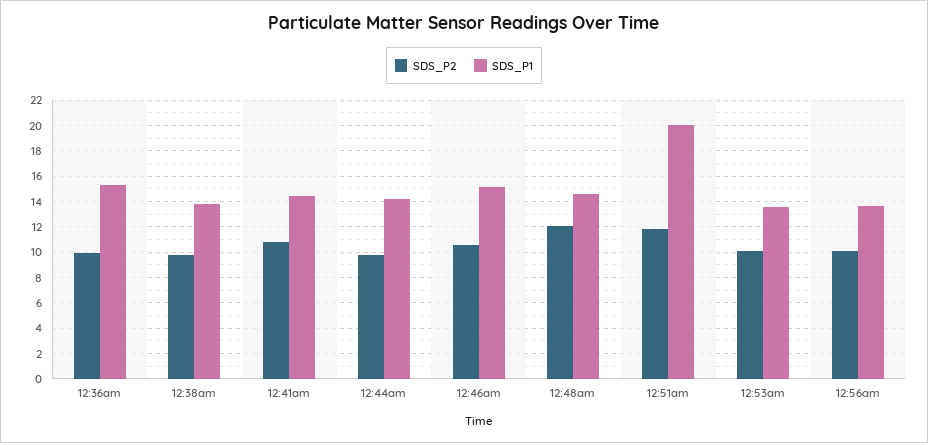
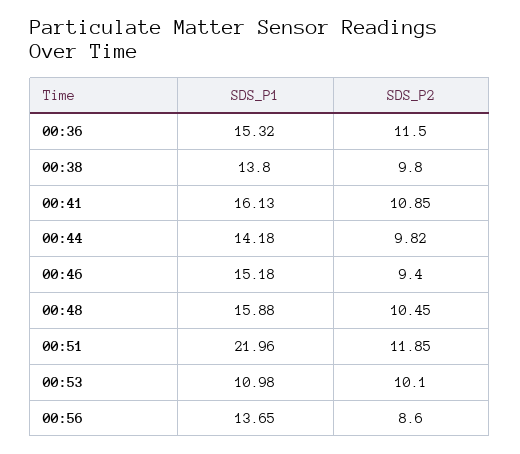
  {
    "SDS_P2": {
-     "12:36am": 10,
+     "12:36am": 11.5,
      "12:38am": 9.8,
      "12:41am": 10.85,
      "12:44am": 9.82,
-     "12:46am": 10.5,
+     "12:46am": 9.4,
-     "12:48am": 12,
+     "12:48am": 10.45,
      "12:51am": 11.85,
      "12:53am": 10.1,
-     "12:56am": 10
+     "12:56am": 8.6
    },
    "SDS_P1": {
      "12:36am": 15.32,
      "12:38am": 13.8,
-     "12:41am": 14.5,
+     "12:41am": 16.13,
      "12:44am": 14.18,
      "12:46am": 15.18,
-     "12:48am": 14.5,
+     "12:48am": 15.88,
-     "12:51am": 20,
+     "12:51am": 21.96,
-     "12:53am": 13.5,
+     "12:53am": 10.98,
      "12:56am": 13.65
    }
  }

